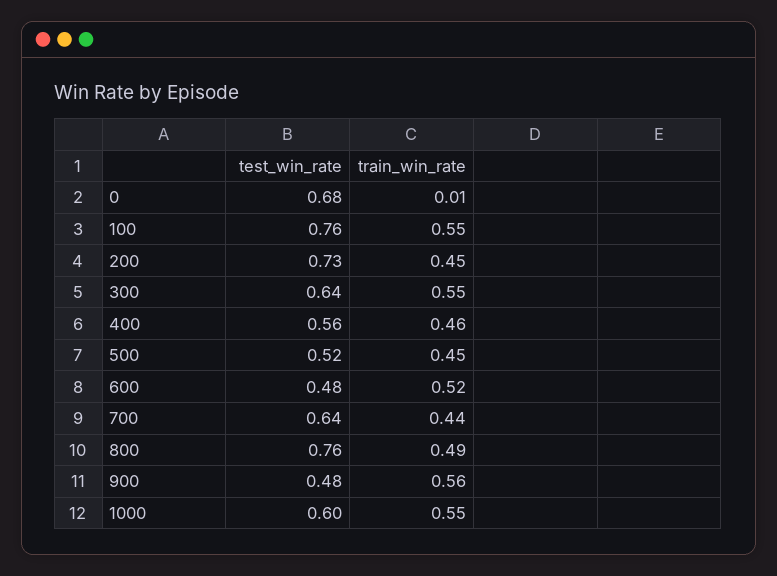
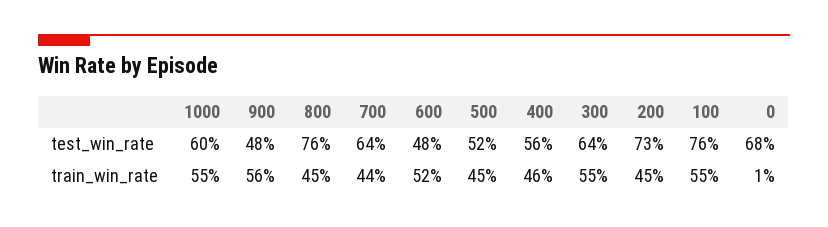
  {
    "test_win_rate": {
      "0": 0.68,
      "100": 0.76,
      "200": 0.73,
      "300": 0.64,
      "400": 0.56,
      "500": 0.52,
      "600": 0.48,
      "700": 0.64,
      "800": 0.76,
      "900": 0.48,
      "1000": 0.6
    },
    "train_win_rate": {
      "0": 0.01,
      "100": 0.55,
      "200": 0.45,
      "300": 0.55,
      "400": 0.46,
      "500": 0.45,
      "600": 0.52,
      "700": 0.44,
-     "800": 0.49,
+     "800": 0.45,
      "900": 0.56,
      "1000": 0.55
    }
  }

